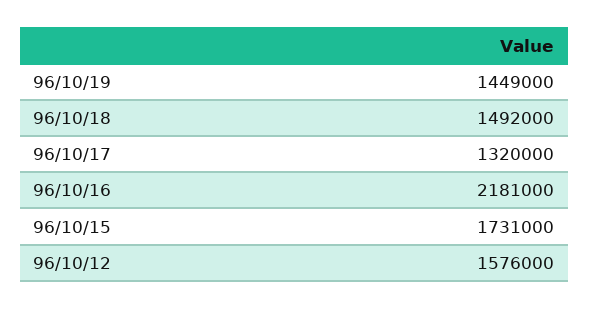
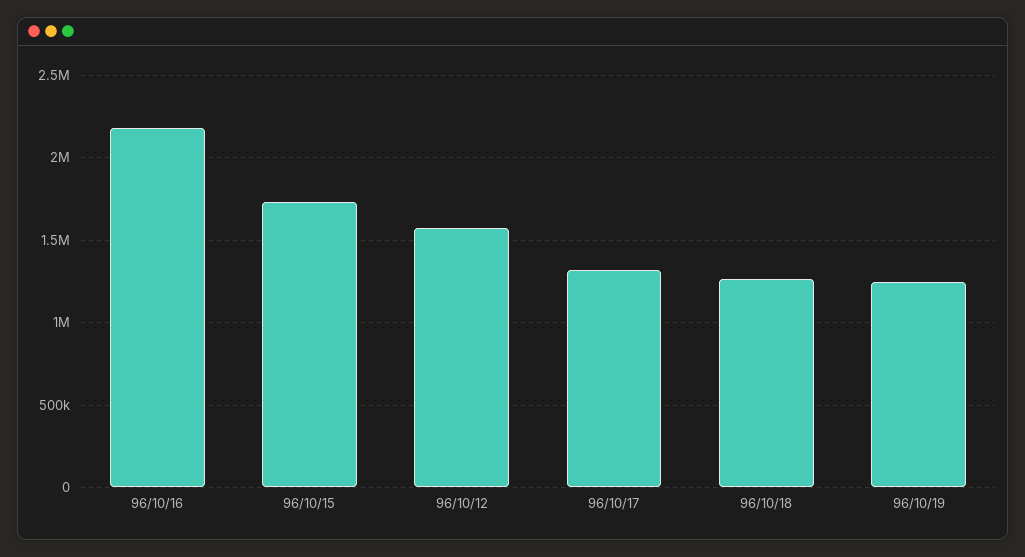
  {
-   "96/10/19": 1449000,
+   "96/10/19": 1250000,
-   "96/10/18": 1492000,
+   "96/10/18": 1250000,
    "96/10/17": 1320000,
    "96/10/16": 2181000,
    "96/10/15": 1731000,
    "96/10/12": 1576000
  }

